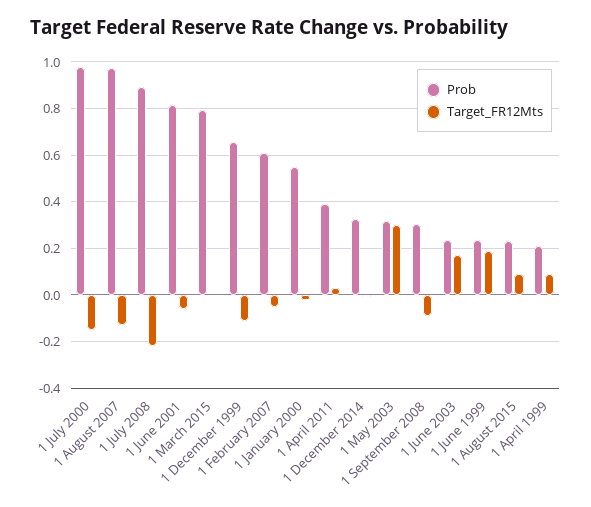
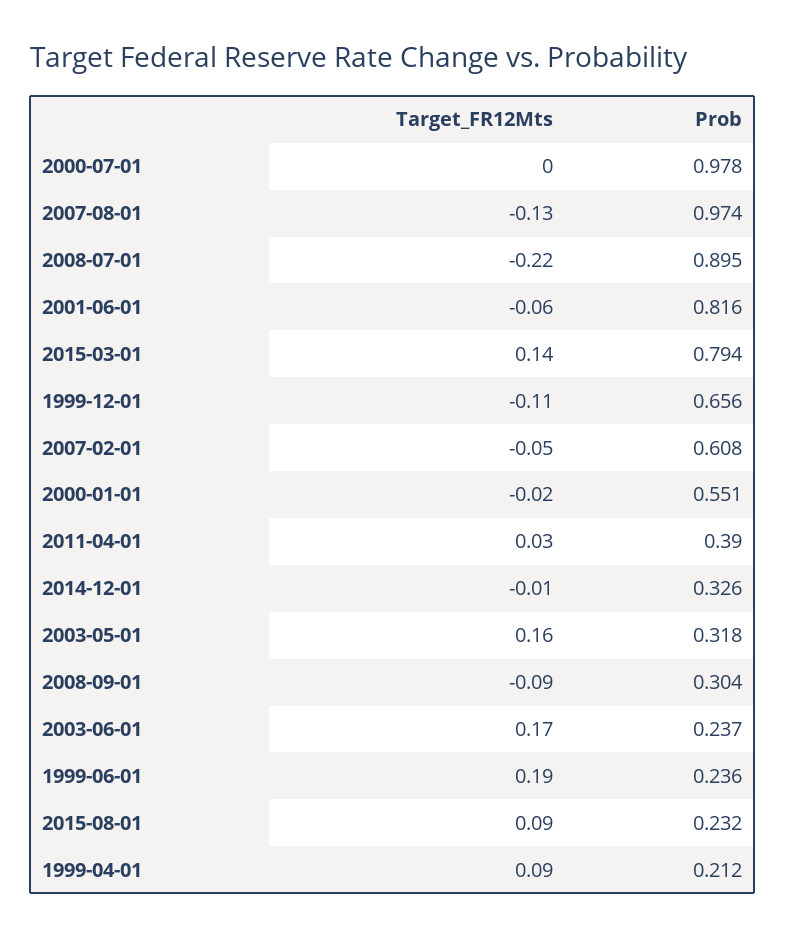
  {
    "Prob": {
      "1 July 2000": 0.978,
      "1 August 2007": 0.974,
      "1 July 2008": 0.895,
      "1 June 2001": 0.816,
      "1 March 2015": 0.794,
      "1 December 1999": 0.656,
      "1 February 2007": 0.608,
      "1 January 2000": 0.551,
      "1 April 2011": 0.39,
      "1 December 2014": 0.326,
      "1 May 2003": 0.318,
      "1 September 2008": 0.304,
      "1 June 2003": 0.237,
      "1 June 1999": 0.236,
      "1 August 2015": 0.232,
      "1 April 1999": 0.212
    },
    "Target_FR12Mts": {
-     "1 July 2000": -0.15,
+     "1 July 2000": 0,
      "1 August 2007": -0.13,
      "1 July 2008": -0.22,
      "1 June 2001": -0.06,
-     "1 March 2015": 0,
+     "1 March 2015": 0.14,
      "1 December 1999": -0.11,
      "1 February 2007": -0.05,
      "1 January 2000": -0.02,
      "1 April 2011": 0.03,
      "1 December 2014": -0.01,
-     "1 May 2003": 0.3,
+     "1 May 2003": 0.16,
      "1 September 2008": -0.09,
      "1 June 2003": 0.17,
      "1 June 1999": 0.19,
      "1 August 2015": 0.09,
      "1 April 1999": 0.09
    }
  }

